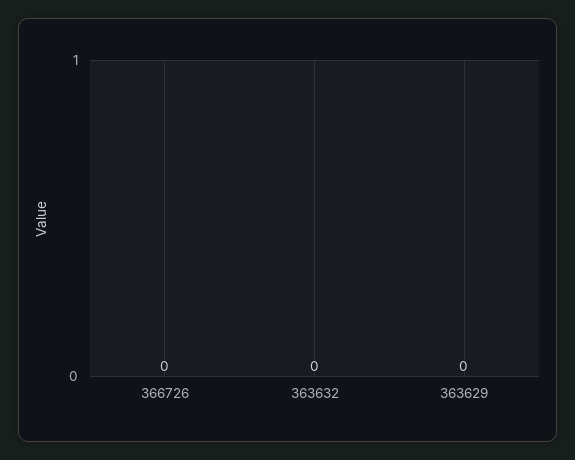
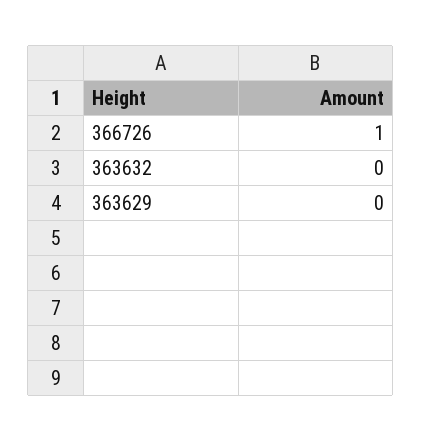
  {
-   "366726": 0,
+   "366726": 1,
    "363632": 0,
    "363629": 0
  }

